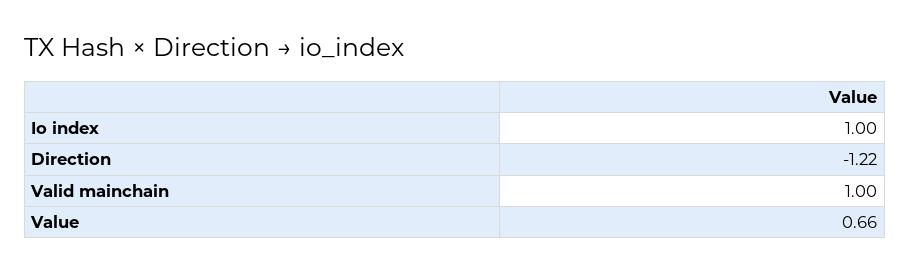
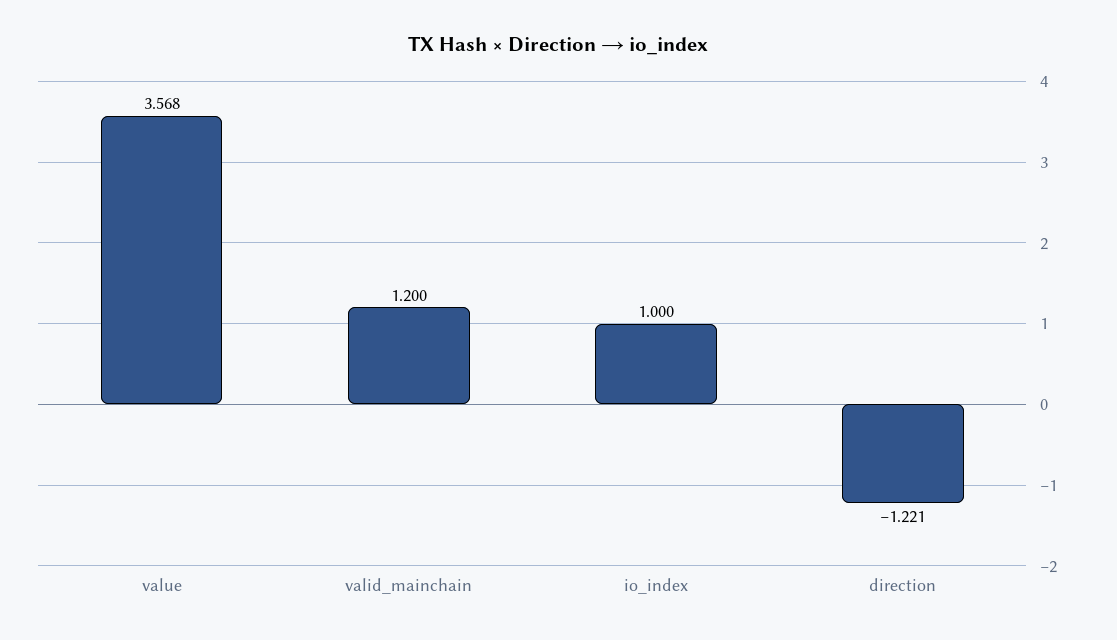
  {
    "Io index": 1,
    "Direction": -1.221,
-   "Valid mainchain": 1,
+   "Valid mainchain": 1.2,
-   "Value": 0.66
+   "Value": 3.568
  }

